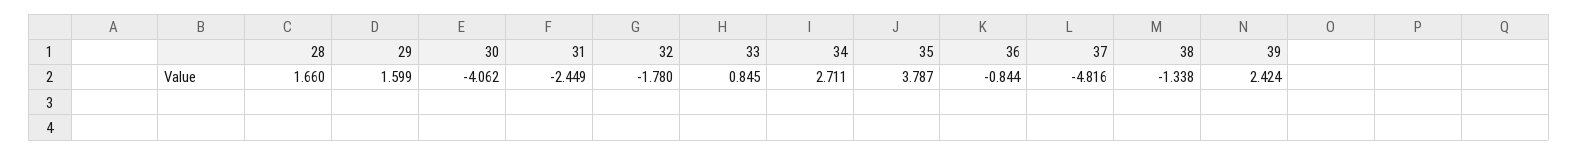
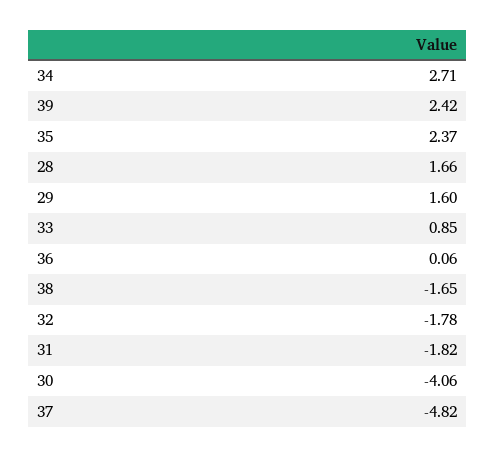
  {
    "28": 1.66,
    "29": 1.599,
    "30": -4.062,
-   "31": -2.449,
+   "31": -1.82,
    "32": -1.78,
    "33": 0.845,
    "34": 2.711,
-   "35": 3.787,
+   "35": 2.37,
-   "36": -0.844,
+   "36": 0.06,
    "37": -4.816,
-   "38": -1.338,
+   "38": -1.65,
    "39": 2.424
  }

